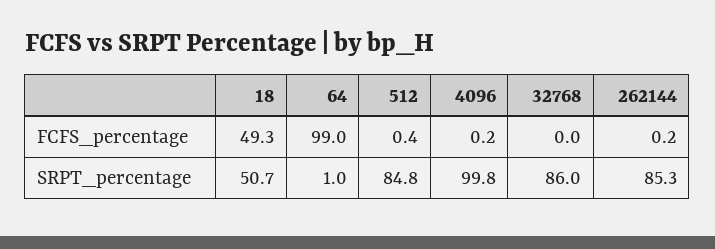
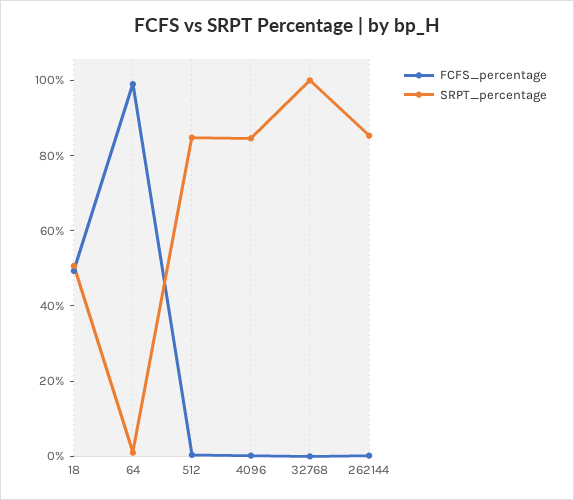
  {
    "FCFS_percentage": {
      "18": 49.3,
      "64": 99,
      "512": 0.4,
      "4096": 0.2,
      "32768": 0,
      "262144": 0.2
    },
    "SRPT_percentage": {
      "18": 50.7,
      "64": 1,
      "512": 84.8,
-     "4096": 99.8,
+     "4096": 85,
-     "32768": 86,
+     "32768": 100,
      "262144": 85.3
    }
  }

